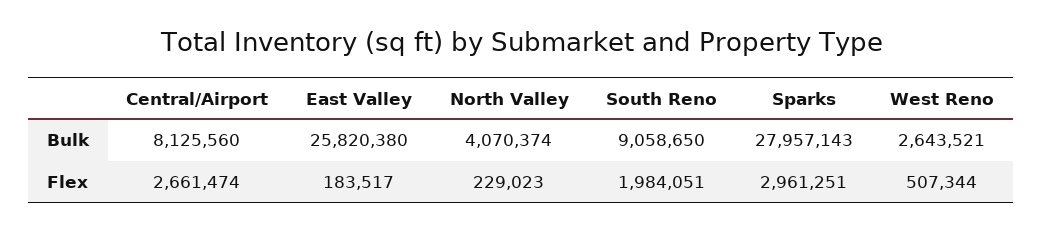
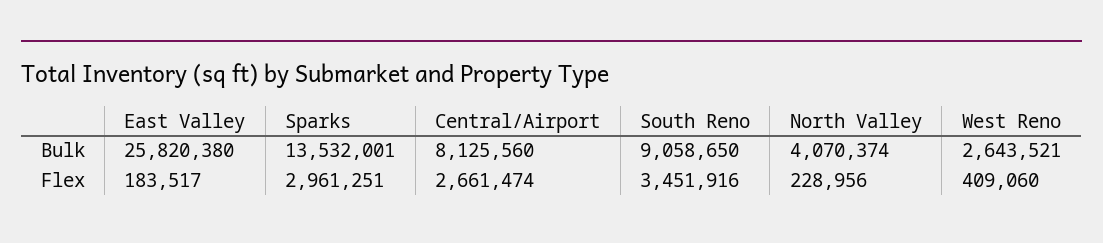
  {
    "Central/Airport": {
      "Bulk": 8125560,
      "Flex": 2661474
    },
    "East Valley": {
      "Bulk": 25820380,
      "Flex": 183517
    },
    "North Valley": {
      "Bulk": 4070374,
-     "Flex": 229023
+     "Flex": 228956
    },
    "South Reno": {
      "Bulk": 9058650,
-     "Flex": 1984051
+     "Flex": 3451916
    },
    "Sparks": {
-     "Bulk": 27957143,
+     "Bulk": 13532001,
      "Flex": 2961251
    },
    "West Reno": {
      "Bulk": 2643521,
-     "Flex": 507344
+     "Flex": 409060
    }
  }

